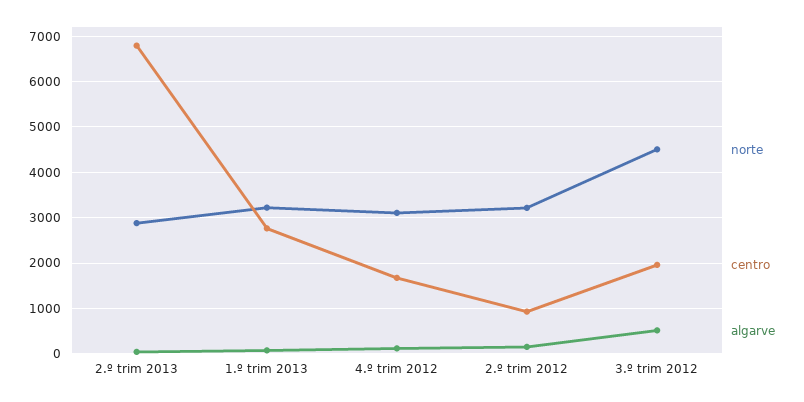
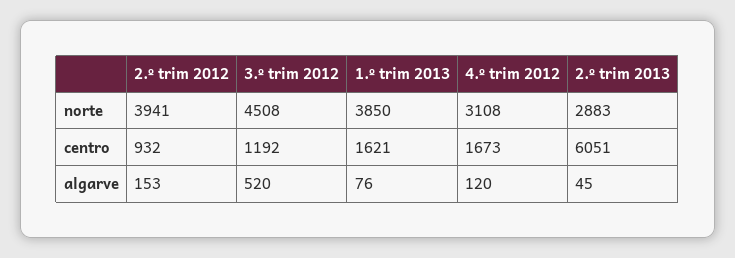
  {
    "norte": {
      "2.º trim 2013": 2883,
-     "1.º trim 2013": 3200,
+     "1.º trim 2013": 3850,
      "4.º trim 2012": 3108,
-     "2.º trim 2012": 3200,
+     "2.º trim 2012": 3941,
      "3.º trim 2012": 4508
    },
    "centro": {
-     "2.º trim 2013": 6800,
+     "2.º trim 2013": 6051,
-     "1.º trim 2013": 2800,
+     "1.º trim 2013": 1621,
      "4.º trim 2012": 1673,
      "2.º trim 2012": 932,
-     "3.º trim 2012": 2000
+     "3.º trim 2012": 1192
    },
    "algarve": {
      "2.º trim 2013": 45,
      "1.º trim 2013": 76,
      "4.º trim 2012": 120,
      "2.º trim 2012": 153,
      "3.º trim 2012": 520
    }
  }

